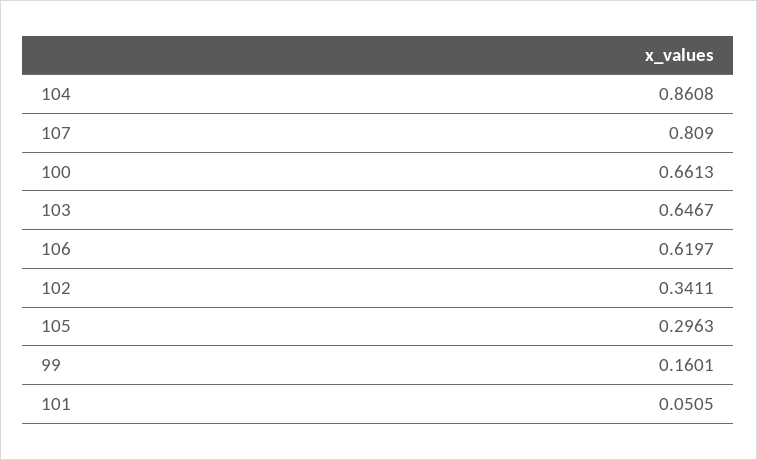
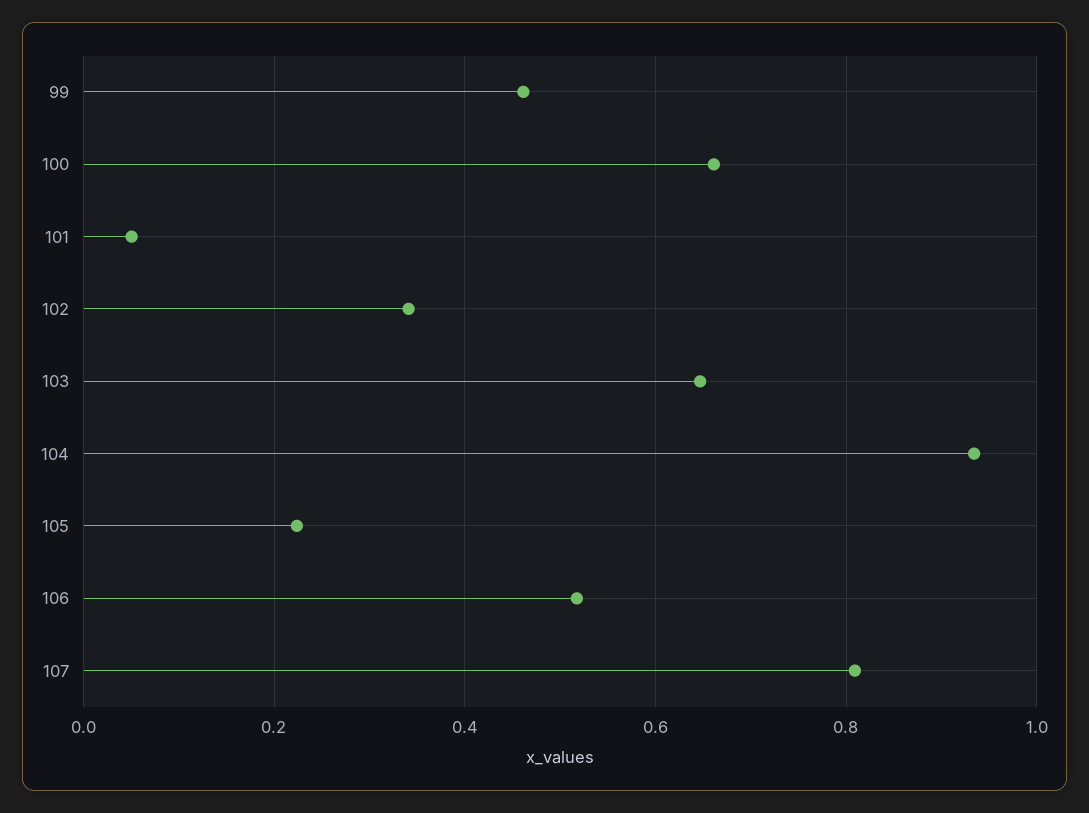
  {
-   "104": 0.8608,
+   "104": 0.94,
    "107": 0.809,
    "100": 0.6613,
    "103": 0.6467,
-   "106": 0.6197,
+   "106": 0.52,
    "102": 0.3411,
-   "105": 0.2963,
+   "105": 0.22,
-   "99": 0.1601,
+   "99": 0.46,
    "101": 0.0505
  }

